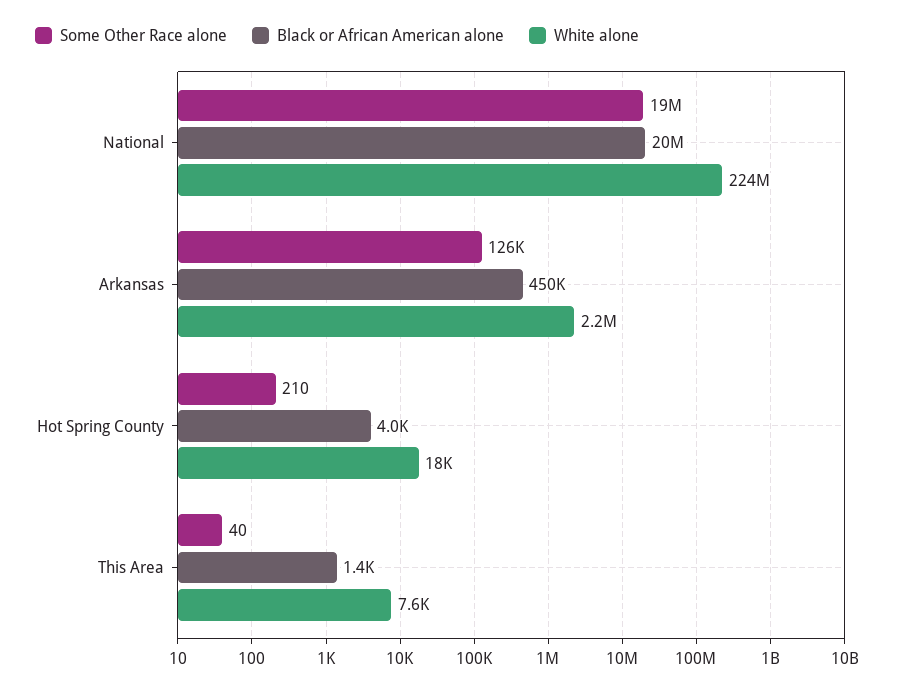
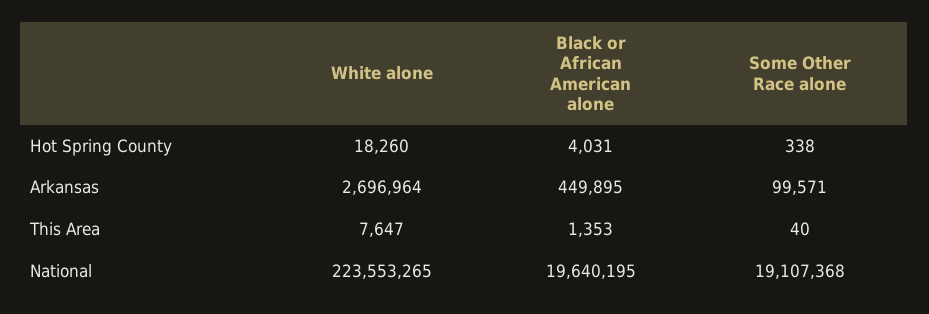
  {
    "Some Other Race alone": {
      "National": 19107368,
-     "Arkansas": 126000,
+     "Arkansas": 99571,
-     "Hot Spring County": 210,
+     "Hot Spring County": 338,
      "This Area": 40
    },
    "Black or African American alone": {
      "National": 19640195,
      "Arkansas": 449895,
      "Hot Spring County": 4031,
      "This Area": 1353
    },
    "White alone": {
      "National": 223553265,
-     "Arkansas": 2200000,
+     "Arkansas": 2696964,
      "Hot Spring County": 18260,
      "This Area": 7647
    }
  }

